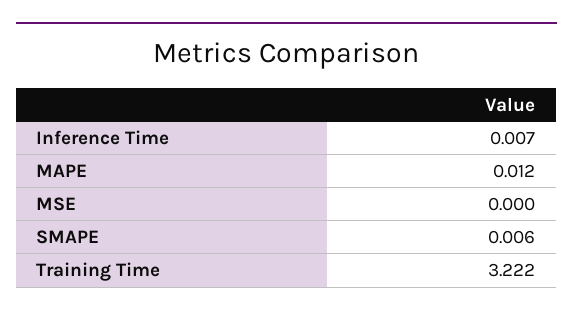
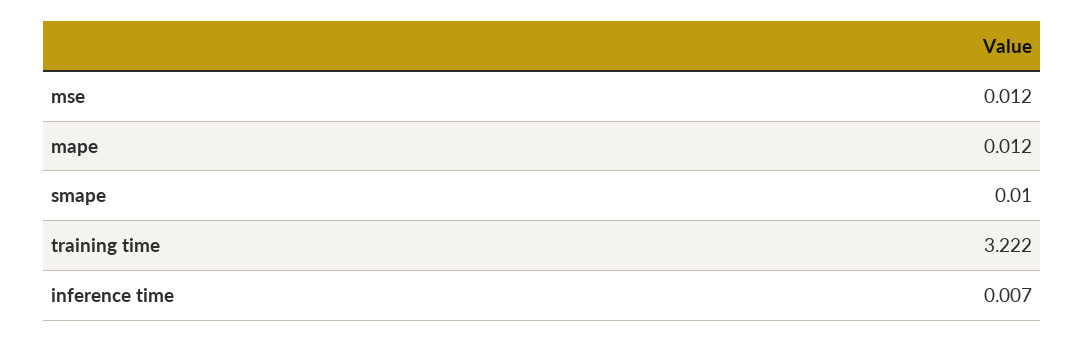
  {
    "Inference Time": 0.007,
    "MAPE": 0.012,
-   "MSE": 0,
+   "MSE": 0.012,
-   "SMAPE": 0.006,
+   "SMAPE": 0.01,
    "Training Time": 3.222
  }

